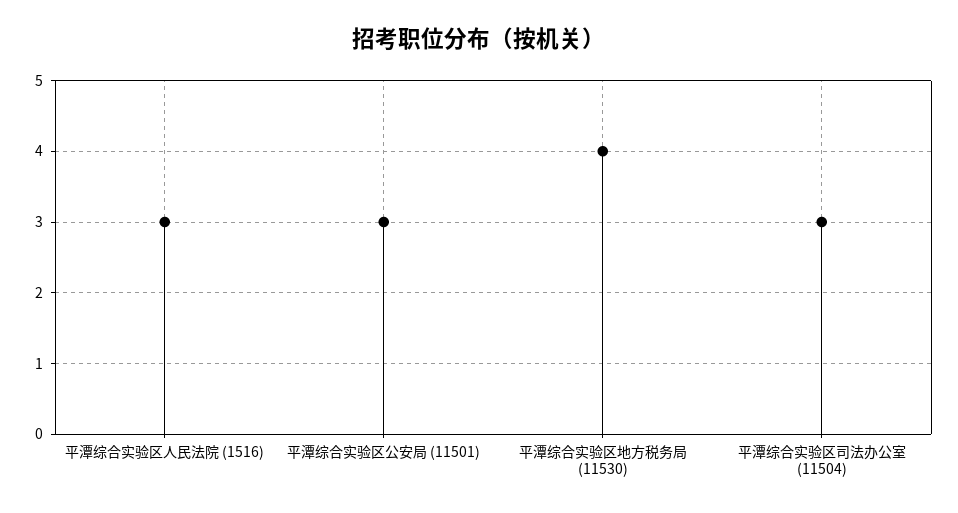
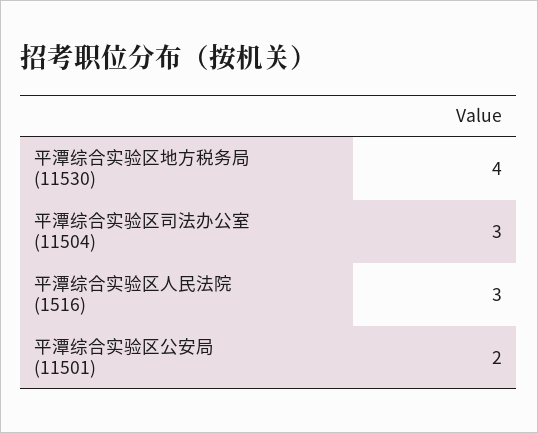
  {
    "平潭综合实验区人民法院 (1516)": 3,
-   "平潭综合实验区公安局 (11501)": 3,
+   "平潭综合实验区公安局 (11501)": 2,
    "平潭综合实验区地方税务局 (11530)": 4,
    "平潭综合实验区司法办公室 (11504)": 3
  }

